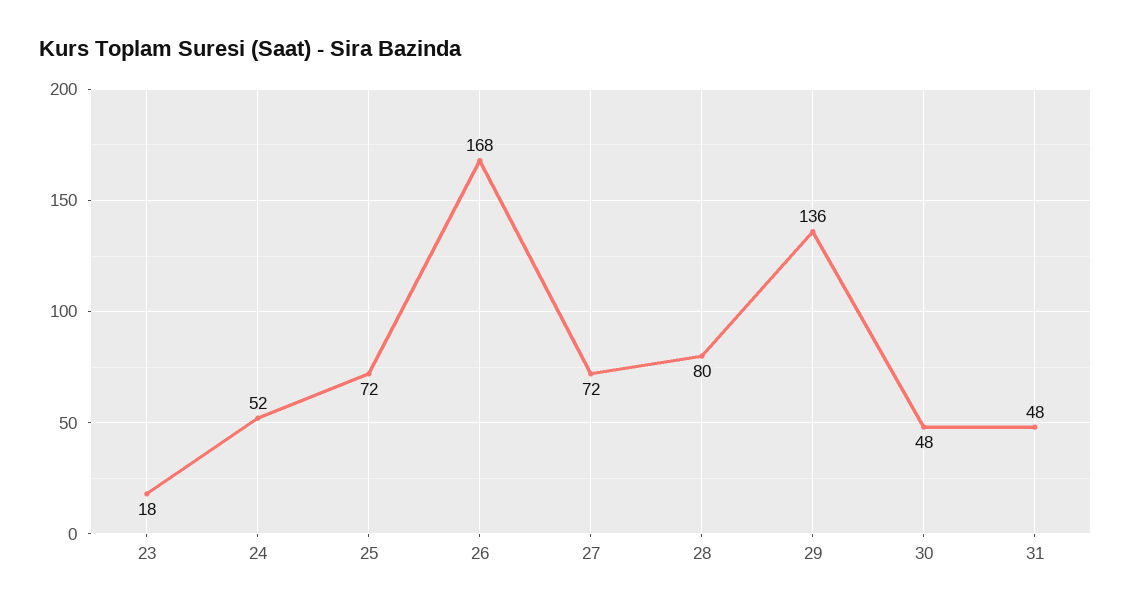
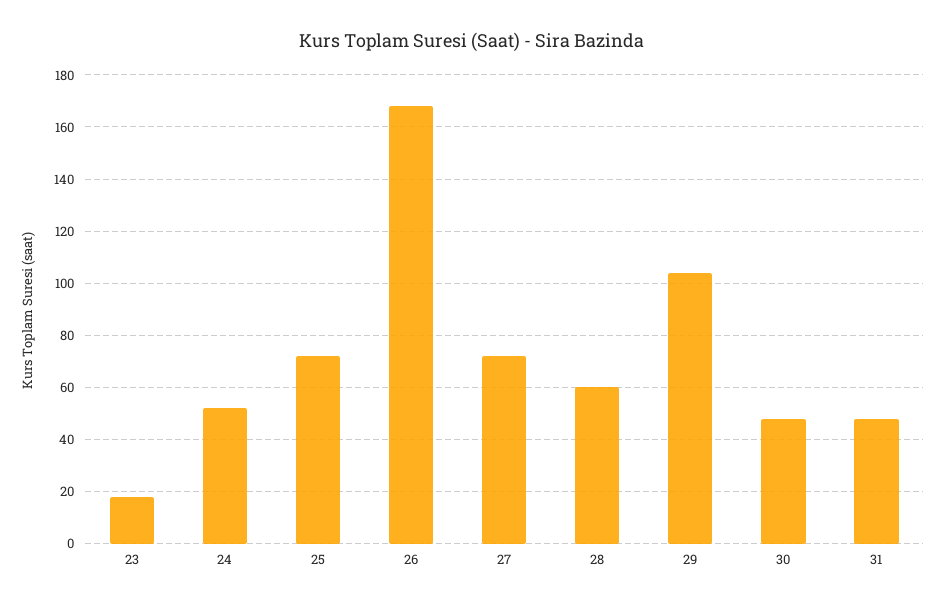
  {
    "23": 18,
    "24": 52,
    "25": 72,
    "26": 168,
    "27": 72,
-   "28": 80,
+   "28": 60,
-   "29": 136,
+   "29": 105,
    "30": 48,
    "31": 48
  }

